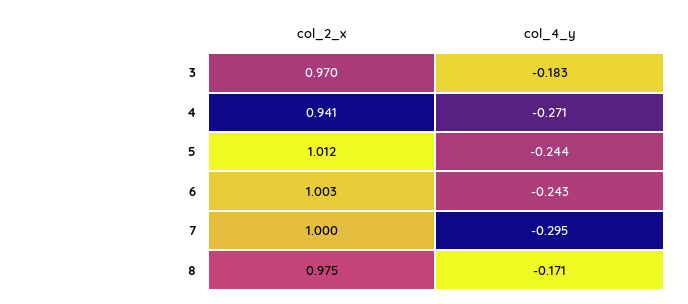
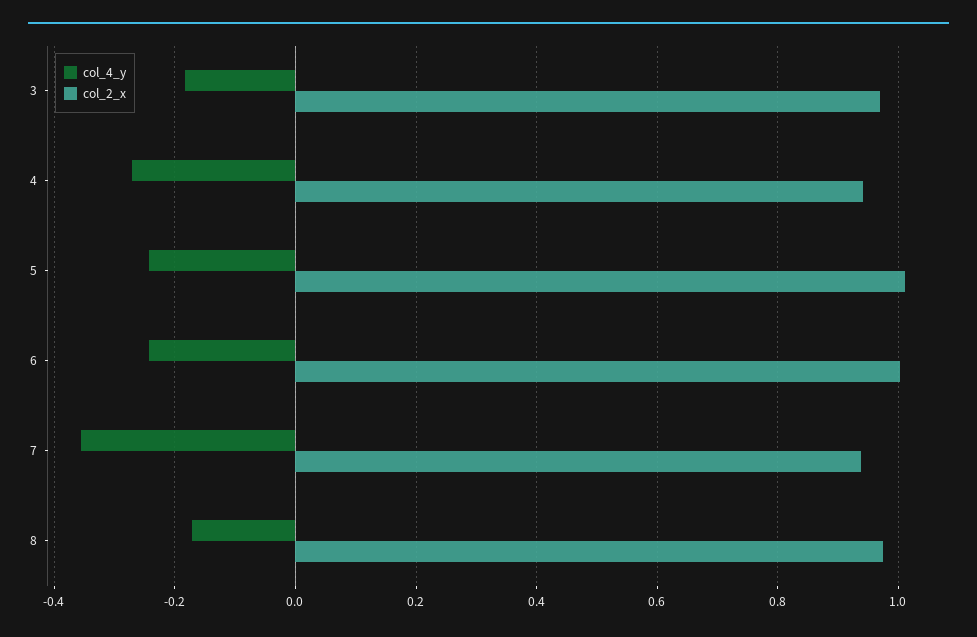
  {
    "col_2_x": {
      "3": 0.97,
      "4": 0.941,
      "5": 1.012,
      "6": 1.003,
-     "7": 1,
+     "7": 0.94,
      "8": 0.975
    },
    "col_4_y": {
      "3": -0.183,
      "4": -0.271,
      "5": -0.244,
      "6": -0.243,
-     "7": -0.295,
+     "7": -0.36,
      "8": -0.171
    }
  }

